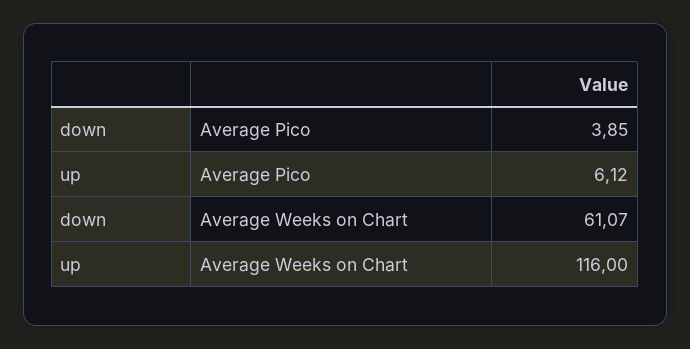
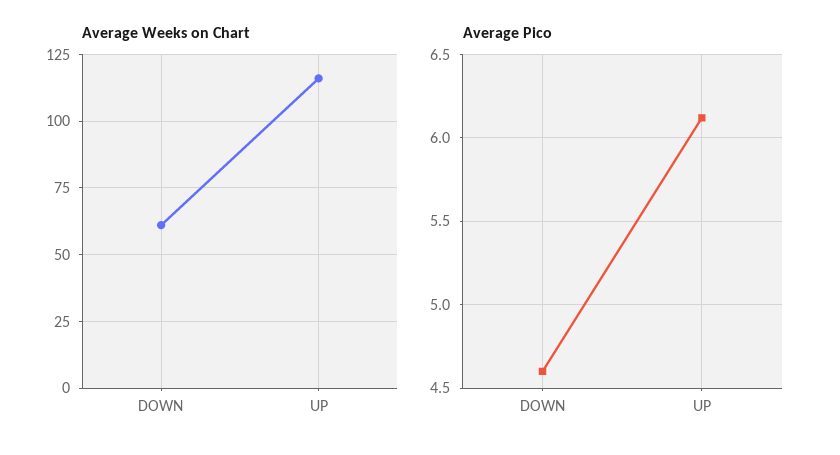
  {
    "Average Pico": {
-     "down": 3.85,
+     "down": 4.6,
      "up": 6.12
    },
    "Average Weeks on Chart": {
      "down": 61.07,
      "up": 116
    }
  }

